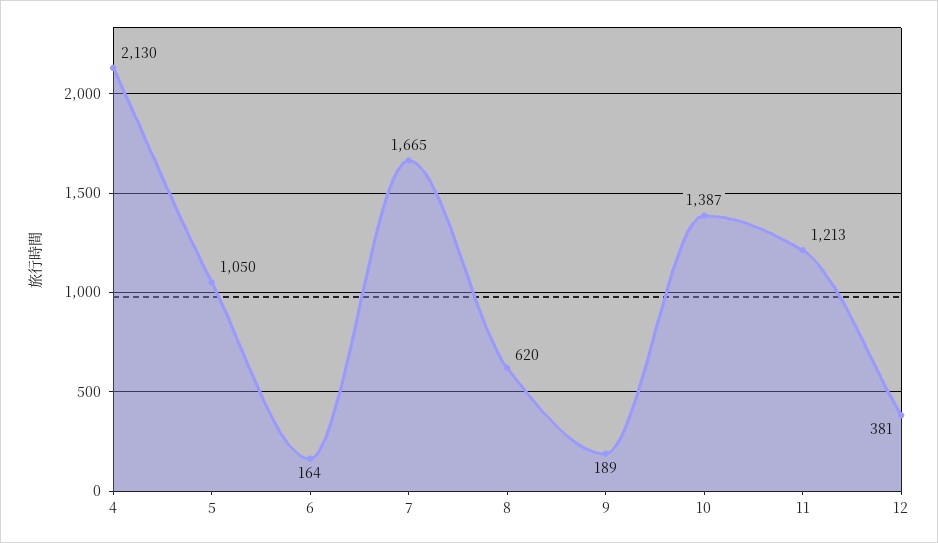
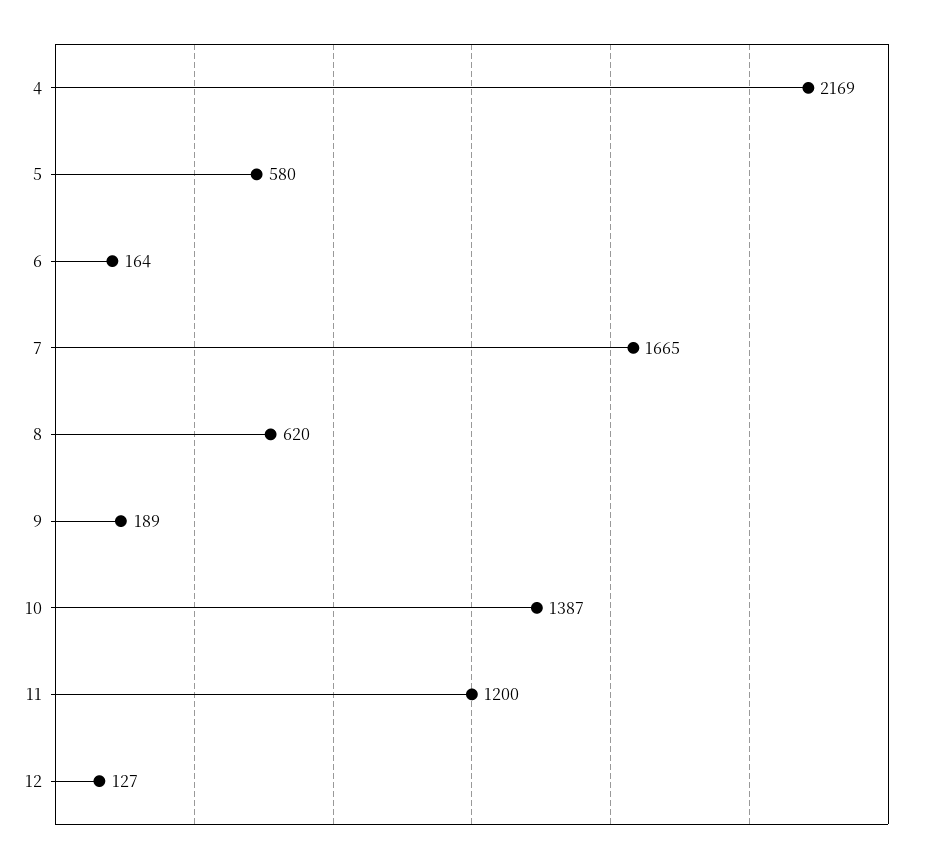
  {
-   "4": 2130,
+   "4": 2169,
-   "5": 1050,
+   "5": 580,
    "6": 164,
    "7": 1665,
    "8": 620,
    "9": 189,
    "10": 1387,
-   "11": 1213,
+   "11": 1200,
-   "12": 381
+   "12": 127
  }

